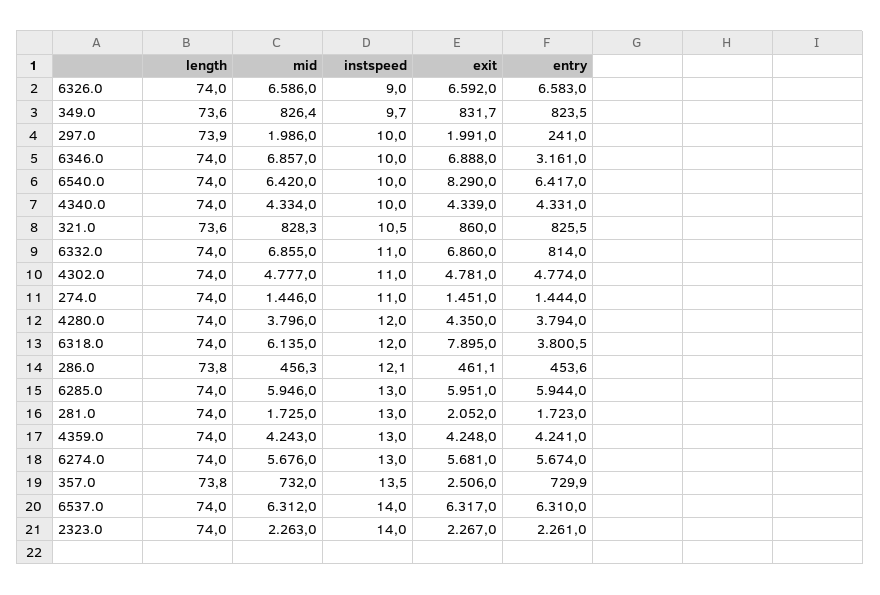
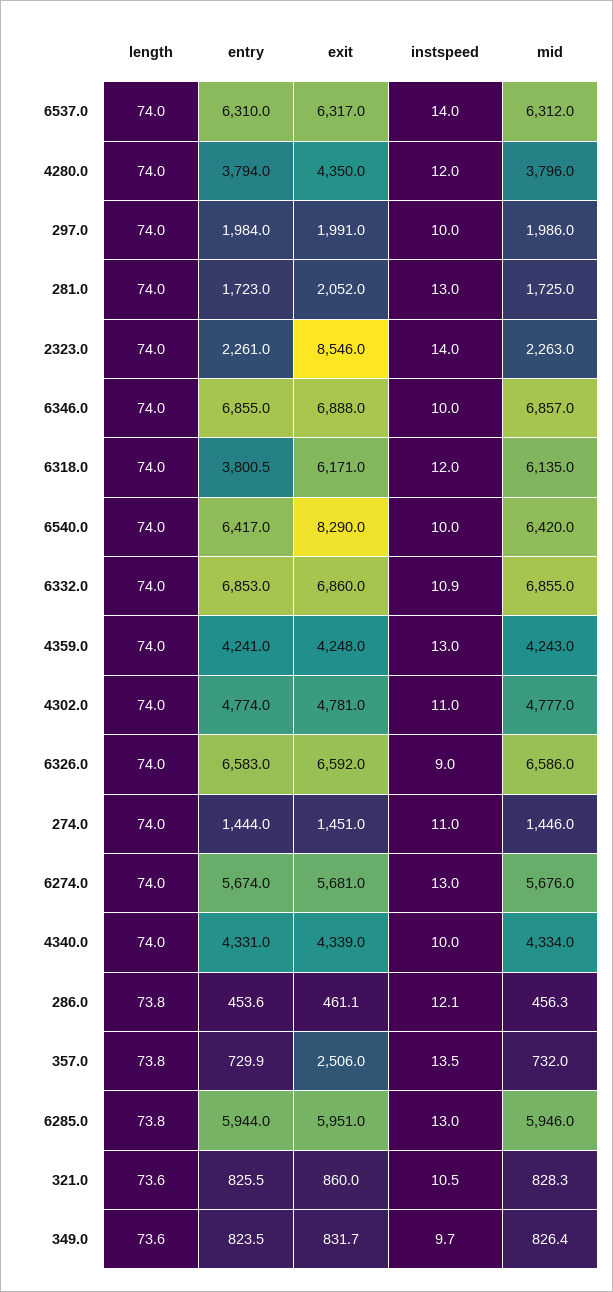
  {
    "length": {
      "6326.0": 74,
      "349.0": 73.6,
-     "297.0": 73.9,
+     "297.0": 74,
      "6346.0": 74,
      "6540.0": 74,
      "4340.0": 74,
      "321.0": 73.6,
      "6332.0": 74,
      "4302.0": 74,
      "274.0": 74,
      "4280.0": 74,
      "6318.0": 74,
      "286.0": 73.8,
-     "6285.0": 74,
+     "6285.0": 73.8,
      "281.0": 74,
      "4359.0": 74,
      "6274.0": 74,
      "357.0": 73.8,
      "6537.0": 74,
      "2323.0": 74
    },
    "mid": {
      "6326.0": 6586,
      "349.0": 826.4,
      "297.0": 1986,
      "6346.0": 6857,
      "6540.0": 6420,
      "4340.0": 4334,
      "321.0": 828.3,
      "6332.0": 6855,
      "4302.0": 4777,
      "274.0": 1446,
      "4280.0": 3796,
      "6318.0": 6135,
      "286.0": 456.3,
      "6285.0": 5946,
      "281.0": 1725,
      "4359.0": 4243,
      "6274.0": 5676,
      "357.0": 732,
      "6537.0": 6312,
      "2323.0": 2263
    },
    "instspeed": {
      "6326.0": 9,
      "349.0": 9.7,
      "297.0": 10,
      "6346.0": 10,
      "6540.0": 10,
      "4340.0": 10,
      "321.0": 10.5,
-     "6332.0": 11,
+     "6332.0": 10.9,
      "4302.0": 11,
      "274.0": 11,
      "4280.0": 12,
      "6318.0": 12,
      "286.0": 12.1,
      "6285.0": 13,
      "281.0": 13,
      "4359.0": 13,
      "6274.0": 13,
      "357.0": 13.5,
      "6537.0": 14,
      "2323.0": 14
    },
    "exit": {
      "6326.0": 6592,
      "349.0": 831.7,
      "297.0": 1991,
      "6346.0": 6888,
      "6540.0": 8290,
      "4340.0": 4339,
      "321.0": 860,
      "6332.0": 6860,
      "4302.0": 4781,
      "274.0": 1451,
      "4280.0": 4350,
-     "6318.0": 7895,
+     "6318.0": 6171,
      "286.0": 461.1,
      "6285.0": 5951,
      "281.0": 2052,
      "4359.0": 4248,
      "6274.0": 5681,
      "357.0": 2506,
      "6537.0": 6317,
-     "2323.0": 2267
+     "2323.0": 8546
    },
    "entry": {
      "6326.0": 6583,
      "349.0": 823.5,
-     "297.0": 241,
+     "297.0": 1984,
-     "6346.0": 3161,
+     "6346.0": 6855,
      "6540.0": 6417,
      "4340.0": 4331,
      "321.0": 825.5,
-     "6332.0": 814,
+     "6332.0": 6853,
      "4302.0": 4774,
      "274.0": 1444,
      "4280.0": 3794,
      "6318.0": 3800.5,
      "286.0": 453.6,
      "6285.0": 5944,
      "281.0": 1723,
      "4359.0": 4241,
      "6274.0": 5674,
      "357.0": 729.9,
      "6537.0": 6310,
      "2323.0": 2261
    }
  }

